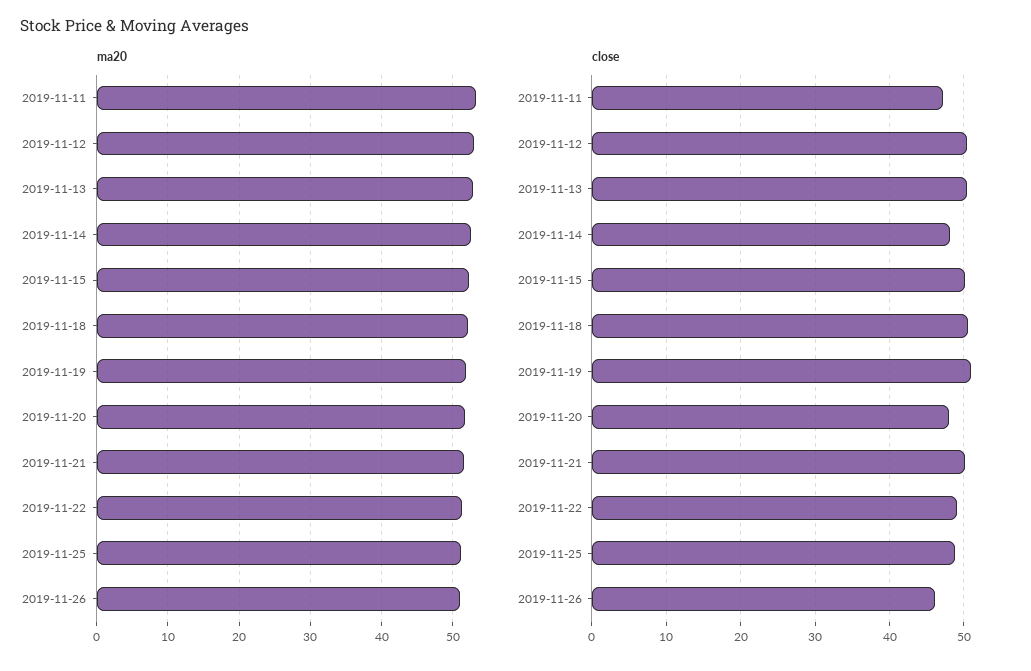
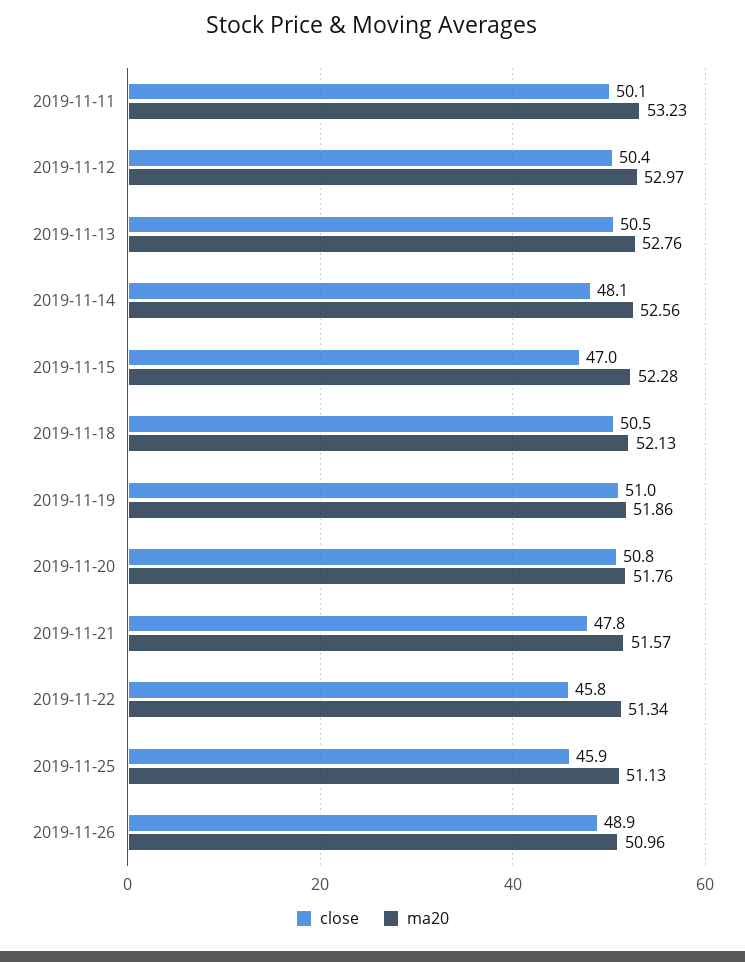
  {
    "ma20": {
      "2019-11-11": 53.23,
      "2019-11-12": 52.97,
      "2019-11-13": 52.76,
      "2019-11-14": 52.56,
      "2019-11-15": 52.28,
      "2019-11-18": 52.13,
      "2019-11-19": 51.86,
      "2019-11-20": 51.76,
      "2019-11-21": 51.57,
      "2019-11-22": 51.34,
      "2019-11-25": 51.13,
      "2019-11-26": 50.96
    },
    "close": {
-     "2019-11-11": 47,
+     "2019-11-11": 50.1,
      "2019-11-12": 50.4,
      "2019-11-13": 50.5,
      "2019-11-14": 48.1,
-     "2019-11-15": 50,
+     "2019-11-15": 47,
      "2019-11-18": 50.5,
      "2019-11-19": 51,
-     "2019-11-20": 48,
+     "2019-11-20": 50.8,
-     "2019-11-21": 50,
+     "2019-11-21": 47.8,
-     "2019-11-22": 49,
+     "2019-11-22": 45.8,
-     "2019-11-25": 49,
+     "2019-11-25": 45.9,
-     "2019-11-26": 46
+     "2019-11-26": 48.9
    }
  }

